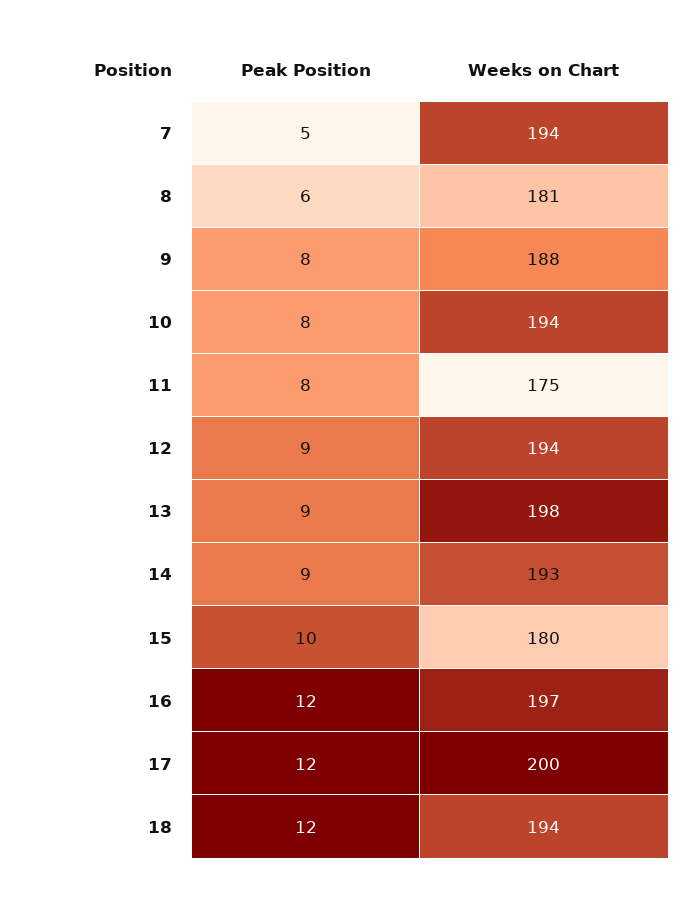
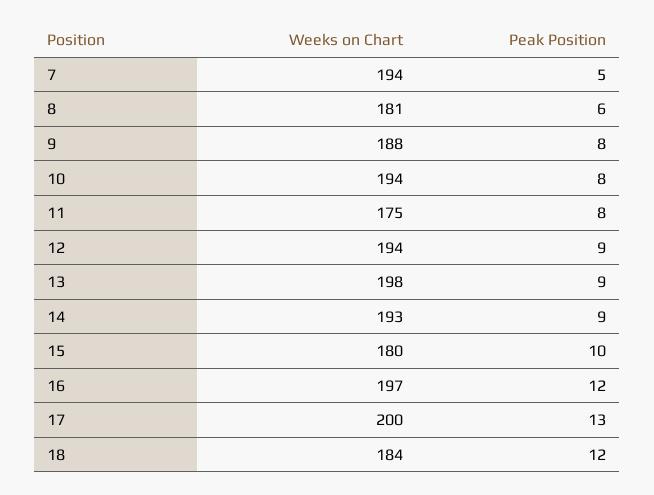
  {
    "Peak Position": {
      "7": 5,
      "8": 6,
      "9": 8,
      "10": 8,
      "11": 8,
      "12": 9,
      "13": 9,
      "14": 9,
      "15": 10,
      "16": 12,
-     "17": 12,
+     "17": 13,
      "18": 12
    },
    "Weeks on Chart": {
      "7": 194,
      "8": 181,
      "9": 188,
      "10": 194,
      "11": 175,
      "12": 194,
      "13": 198,
      "14": 193,
      "15": 180,
      "16": 197,
      "17": 200,
-     "18": 194
+     "18": 184
    }
  }

